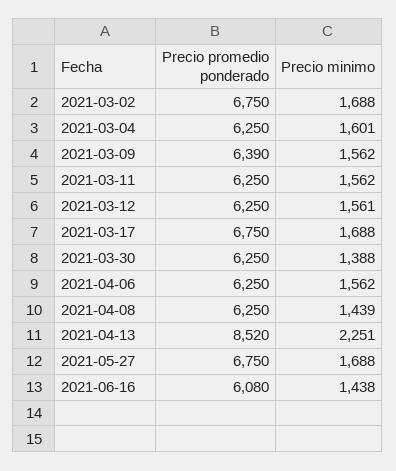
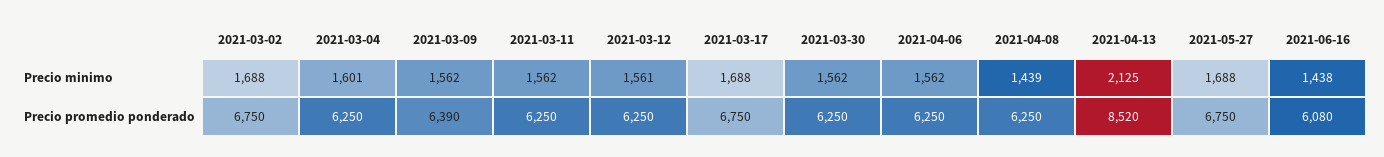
  {
    "Precio promedio ponderado": {
      "2021-03-02": 6750,
      "2021-03-04": 6250,
      "2021-03-09": 6390,
      "2021-03-11": 6250,
      "2021-03-12": 6250,
      "2021-03-17": 6750,
      "2021-03-30": 6250,
      "2021-04-06": 6250,
      "2021-04-08": 6250,
      "2021-04-13": 8520,
      "2021-05-27": 6750,
      "2021-06-16": 6080
    },
    "Precio minimo": {
      "2021-03-02": 1688,
      "2021-03-04": 1601,
      "2021-03-09": 1562,
      "2021-03-11": 1562,
      "2021-03-12": 1561,
      "2021-03-17": 1688,
-     "2021-03-30": 1388,
+     "2021-03-30": 1562,
      "2021-04-06": 1562,
      "2021-04-08": 1439,
-     "2021-04-13": 2251,
+     "2021-04-13": 2125,
      "2021-05-27": 1688,
      "2021-06-16": 1438
    }
  }

